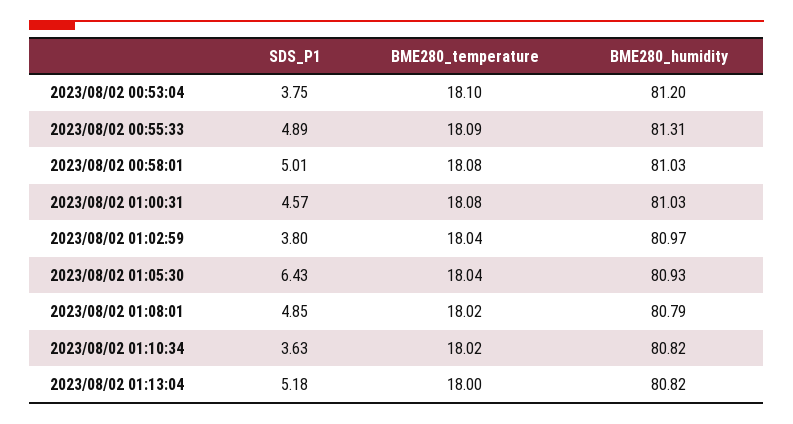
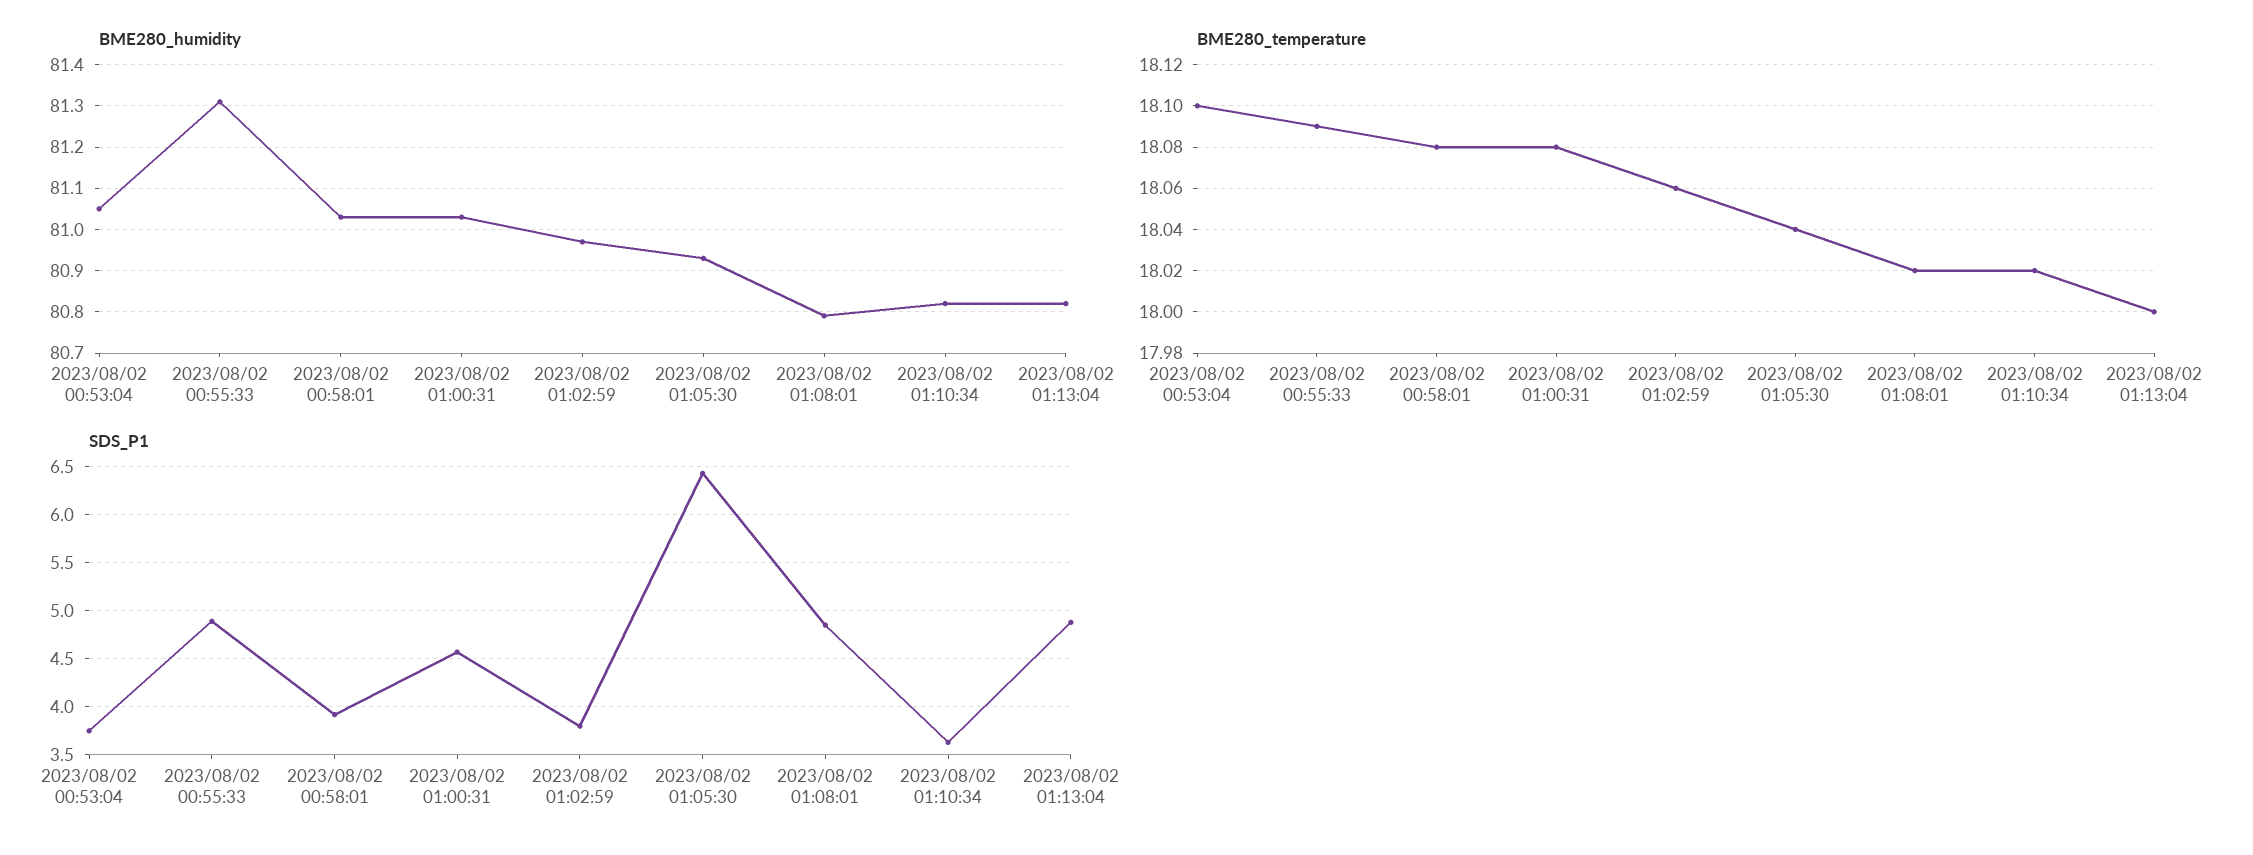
  {
    "SDS_P1": {
      "2023/08/02 00:53:04": 3.75,
      "2023/08/02 00:55:33": 4.89,
-     "2023/08/02 00:58:01": 5.01,
+     "2023/08/02 00:58:01": 3.9,
      "2023/08/02 01:00:31": 4.57,
      "2023/08/02 01:02:59": 3.8,
      "2023/08/02 01:05:30": 6.43,
      "2023/08/02 01:08:01": 4.85,
      "2023/08/02 01:10:34": 3.63,
-     "2023/08/02 01:13:04": 5.18
+     "2023/08/02 01:13:04": 4.9
    },
    "BME280_temperature": {
      "2023/08/02 00:53:04": 18.1,
      "2023/08/02 00:55:33": 18.09,
      "2023/08/02 00:58:01": 18.08,
      "2023/08/02 01:00:31": 18.08,
-     "2023/08/02 01:02:59": 18.04,
+     "2023/08/02 01:02:59": 18.06,
      "2023/08/02 01:05:30": 18.04,
      "2023/08/02 01:08:01": 18.02,
      "2023/08/02 01:10:34": 18.02,
      "2023/08/02 01:13:04": 18
    },
    "BME280_humidity": {
-     "2023/08/02 00:53:04": 81.2,
+     "2023/08/02 00:53:04": 81.05,
      "2023/08/02 00:55:33": 81.31,
      "2023/08/02 00:58:01": 81.03,
      "2023/08/02 01:00:31": 81.03,
      "2023/08/02 01:02:59": 80.97,
      "2023/08/02 01:05:30": 80.93,
      "2023/08/02 01:08:01": 80.79,
      "2023/08/02 01:10:34": 80.82,
      "2023/08/02 01:13:04": 80.82
    }
  }

